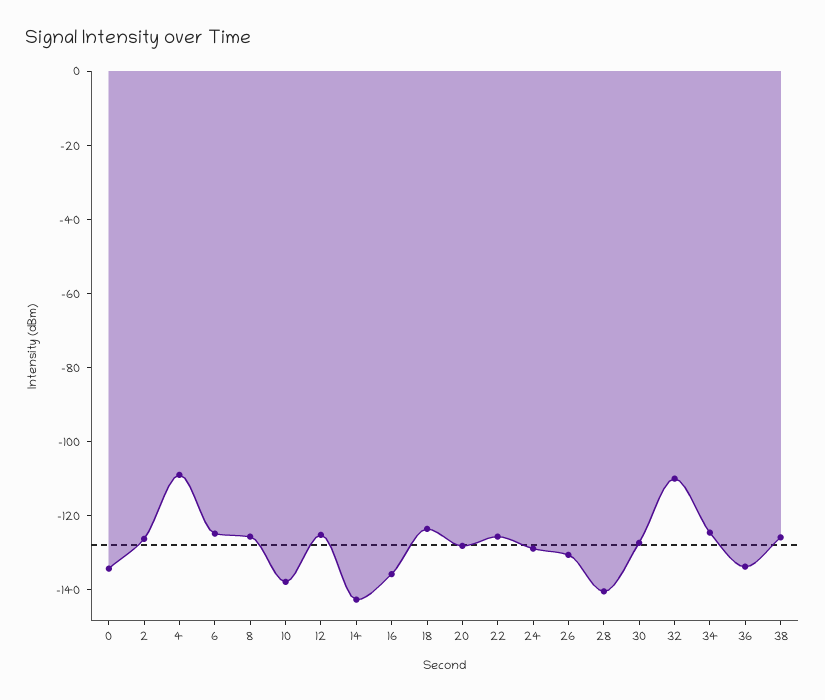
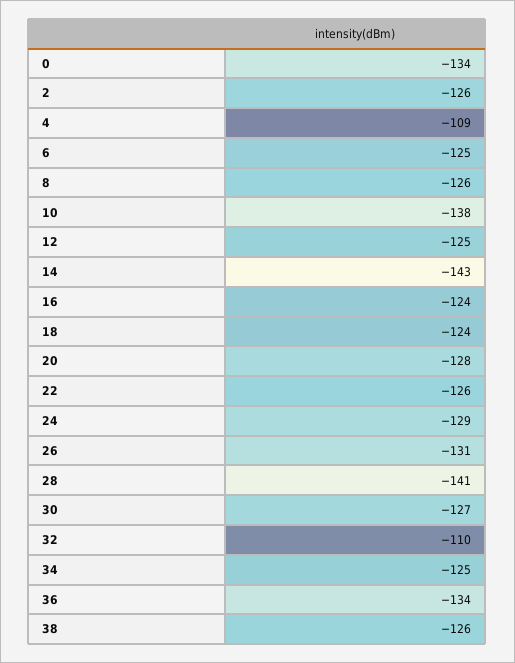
  {
    "0": -134,
    "2": -126,
    "4": -109,
    "6": -125,
    "8": -126,
    "10": -138,
    "12": -125,
    "14": -143,
-   "16": -135,
+   "16": -124,
    "18": -124,
    "20": -128,
    "22": -126,
    "24": -129,
    "26": -131,
    "28": -141,
    "30": -127,
    "32": -110,
    "34": -125,
    "36": -134,
    "38": -126
  }

